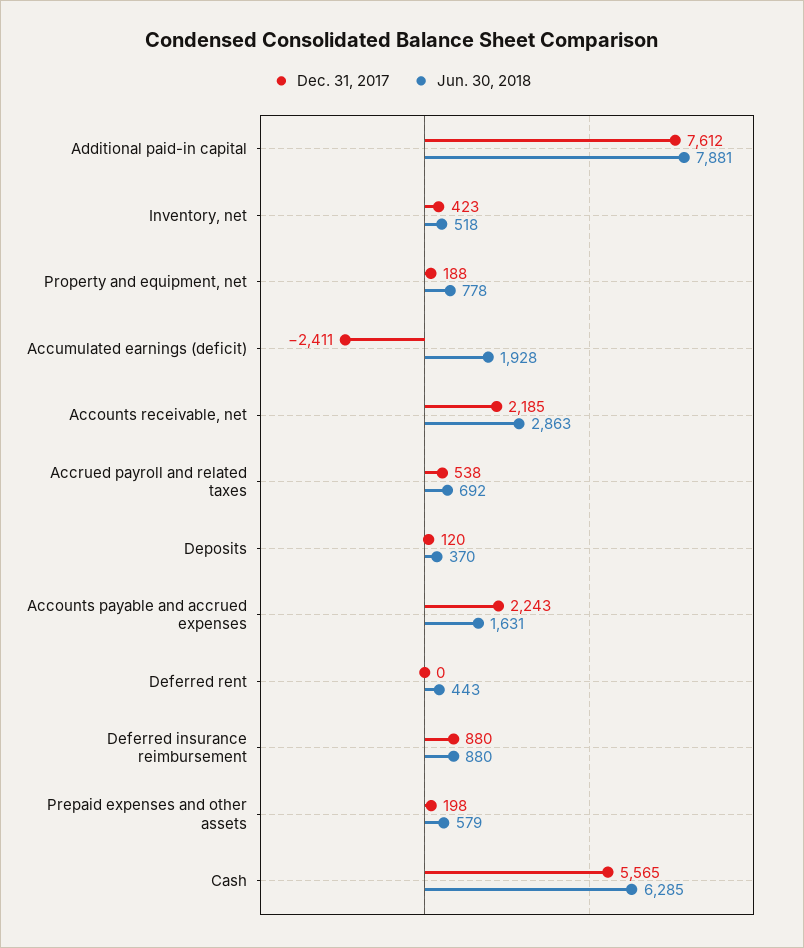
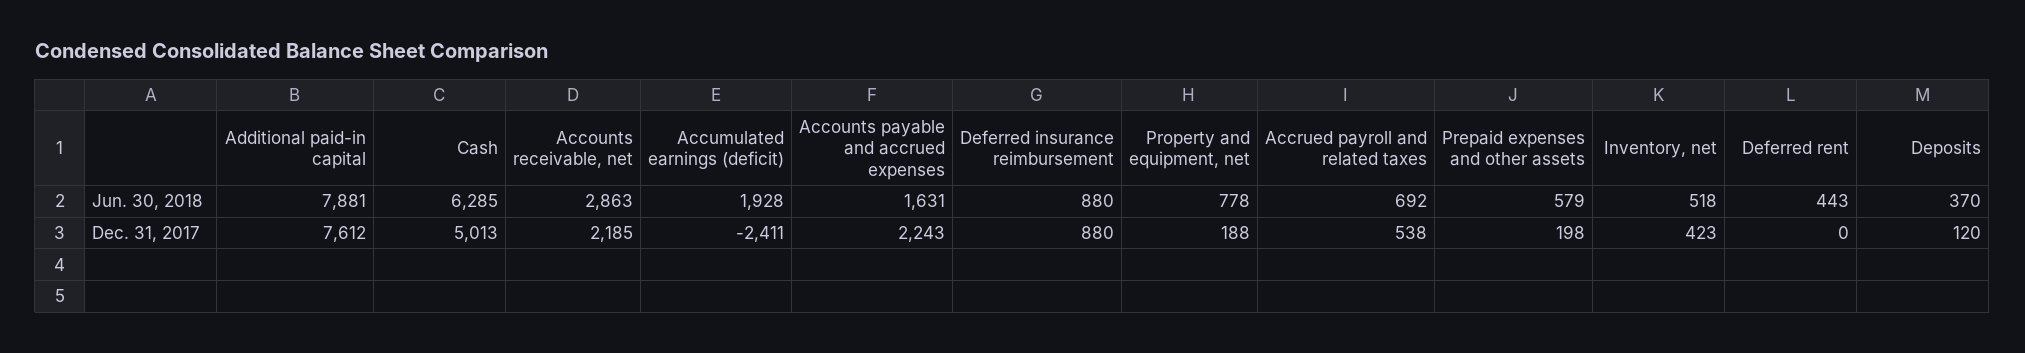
  {
    "Dec. 31, 2017": {
      "Additional paid-in capital": 7612,
      "Inventory, net": 423,
      "Property and equipment, net": 188,
      "Accumulated earnings (deficit)": -2411,
      "Accounts receivable, net": 2185,
      "Accrued payroll and related taxes": 538,
      "Deposits": 120,
      "Accounts payable and accrued expenses": 2243,
      "Deferred rent": 0,
      "Deferred insurance reimbursement": 880,
      "Prepaid expenses and other assets": 198,
-     "Cash": 5565
+     "Cash": 5013
    },
    "Jun. 30, 2018": {
      "Additional paid-in capital": 7881,
      "Inventory, net": 518,
      "Property and equipment, net": 778,
      "Accumulated earnings (deficit)": 1928,
      "Accounts receivable, net": 2863,
      "Accrued payroll and related taxes": 692,
      "Deposits": 370,
      "Accounts payable and accrued expenses": 1631,
      "Deferred rent": 443,
      "Deferred insurance reimbursement": 880,
      "Prepaid expenses and other assets": 579,
      "Cash": 6285
    }
  }

